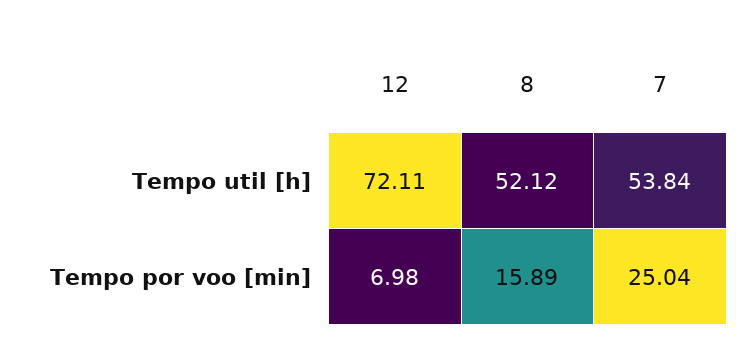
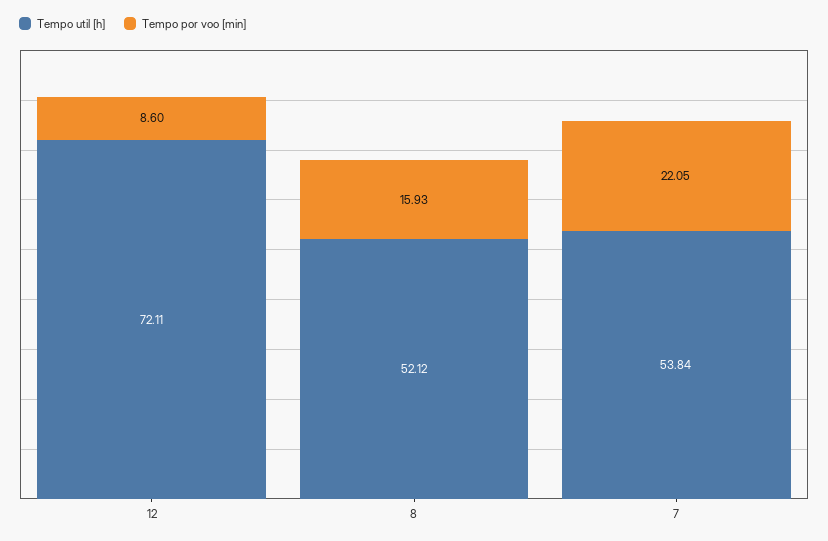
  {
    "Tempo util [h]": {
      "12": 72.11,
      "8": 52.12,
      "7": 53.84
    },
    "Tempo por voo [min]": {
-     "12": 6.98,
+     "12": 8.6,
-     "8": 15.89,
+     "8": 15.93,
-     "7": 25.04
+     "7": 22.05
    }
  }

